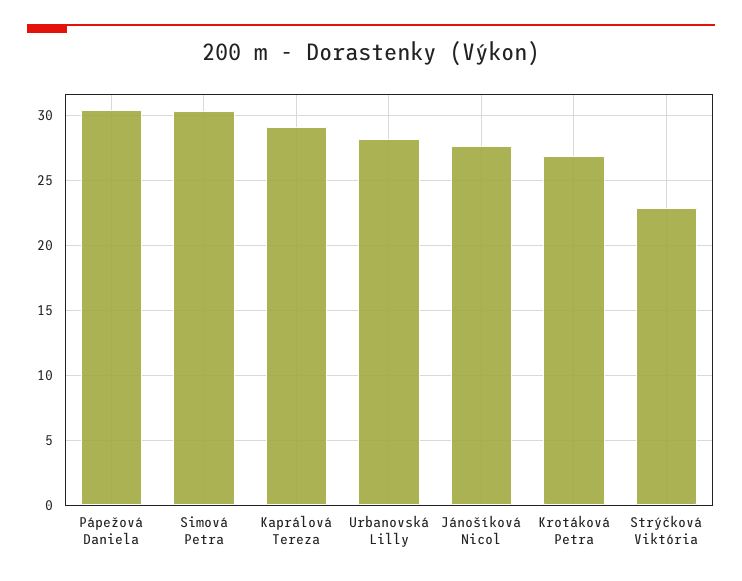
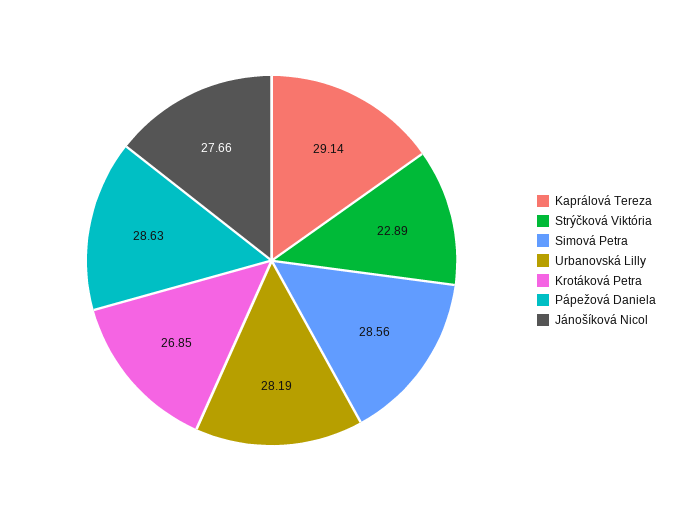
  {
-   "Pápežová Daniela": 30.5,
+   "Pápežová Daniela": 28.63,
-   "Simová Petra": 30.5,
+   "Simová Petra": 28.56,
    "Kaprálová Tereza": 29.14,
    "Urbanovská Lilly": 28.19,
    "Jánošíková Nicol": 27.66,
    "Krotáková Petra": 26.85,
    "Strýčková Viktória": 22.89
  }

